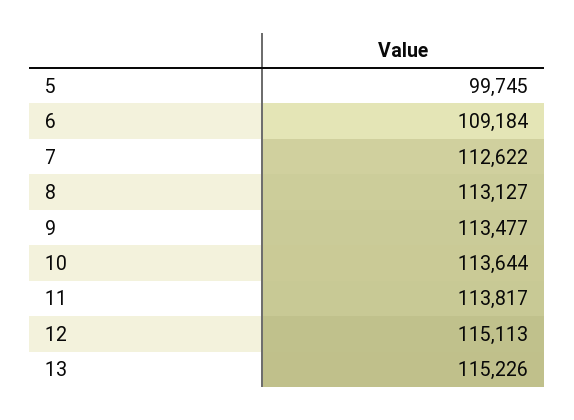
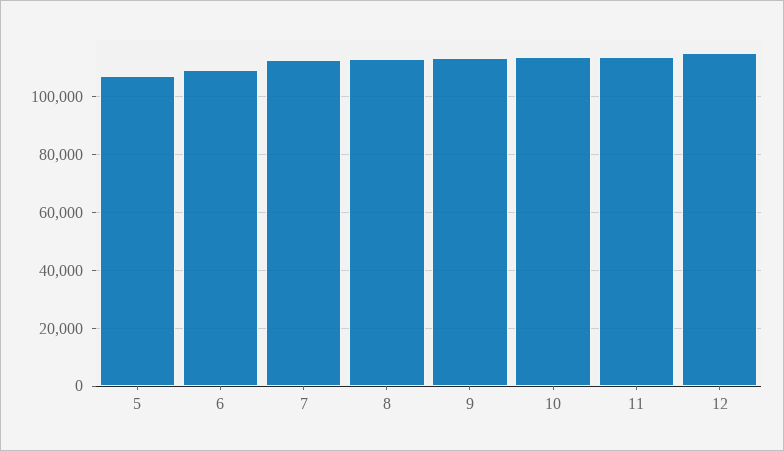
  {
-   "5": 99745,
+   "5": 107500,
    "6": 109184,
    "7": 112622,
    "8": 113127,
    "9": 113477,
    "10": 113644,
    "11": 113817,
-   "12": 115113,
+   "12": 115113
-   "13": 115226
  }

